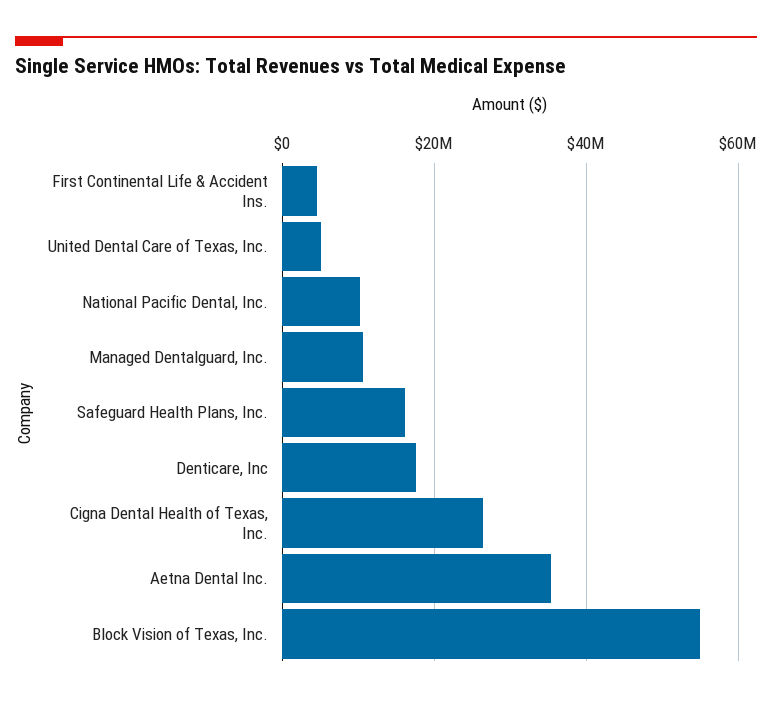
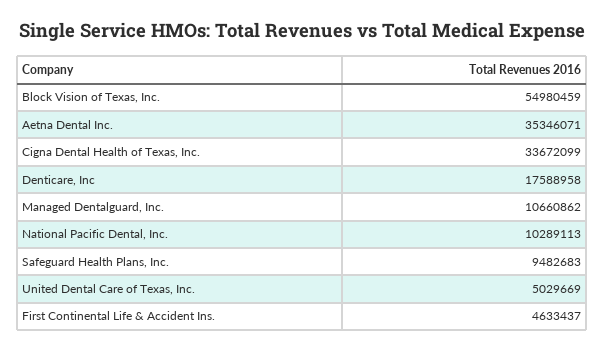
  {
    "First Continental Life & Accident Ins.": 4633437,
    "United Dental Care of Texas, Inc.": 5029669,
    "National Pacific Dental, Inc.": 10289113,
    "Managed Dentalguard, Inc.": 10660862,
-   "Safeguard Health Plans, Inc.": 16000000,
+   "Safeguard Health Plans, Inc.": 9482683,
    "Denticare, Inc": 17588958,
-   "Cigna Dental Health of Texas, Inc.": 26000000,
+   "Cigna Dental Health of Texas, Inc.": 33672099,
    "Aetna Dental Inc.": 35346071,
    "Block Vision of Texas, Inc.": 54980459
  }

